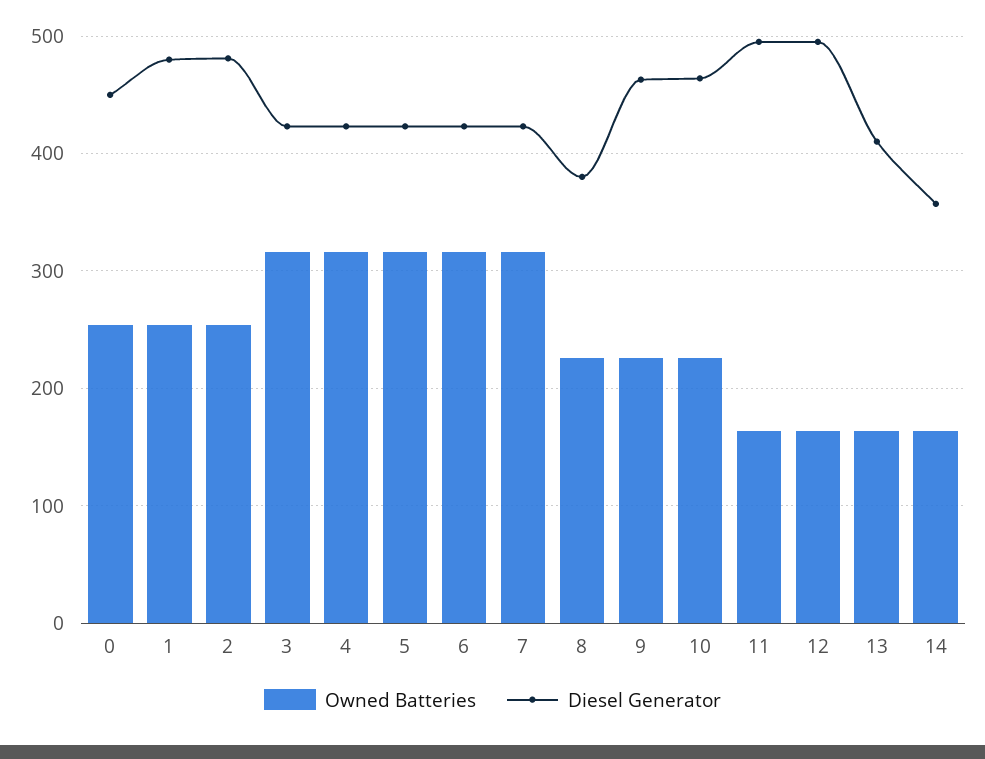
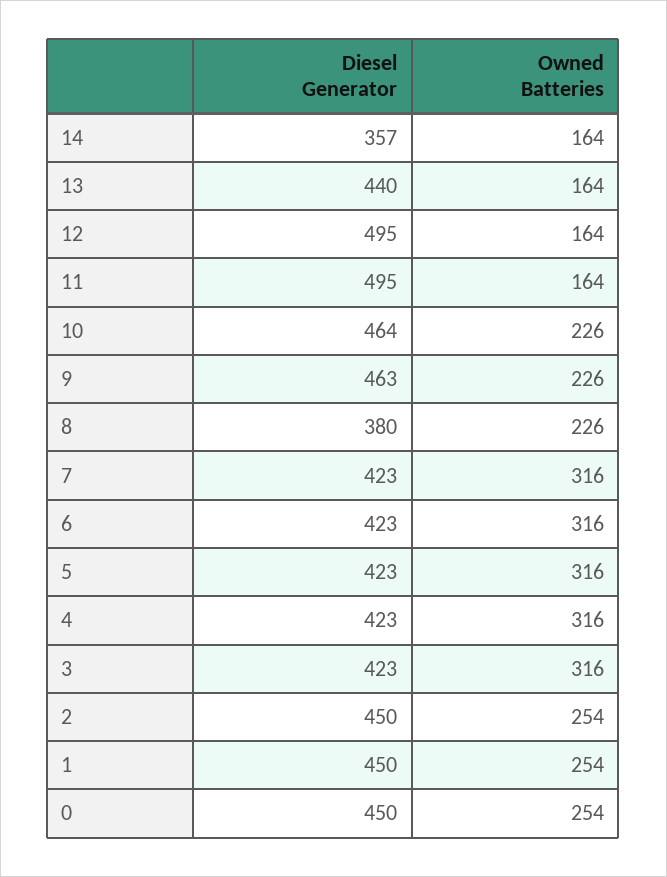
  {
    "Owned Batteries": {
      "0": 254,
      "1": 254,
      "2": 254,
      "3": 316,
      "4": 316,
      "5": 316,
      "6": 316,
      "7": 316,
      "8": 226,
      "9": 226,
      "10": 226,
      "11": 164,
      "12": 164,
      "13": 164,
      "14": 164
    },
    "Diesel Generator": {
      "0": 450,
-     "1": 480,
+     "1": 450,
-     "2": 480,
+     "2": 450,
      "3": 423,
      "4": 423,
      "5": 423,
      "6": 423,
      "7": 423,
      "8": 380,
      "9": 463,
      "10": 464,
      "11": 495,
      "12": 495,
-     "13": 410,
+     "13": 440,
      "14": 357
    }
  }

